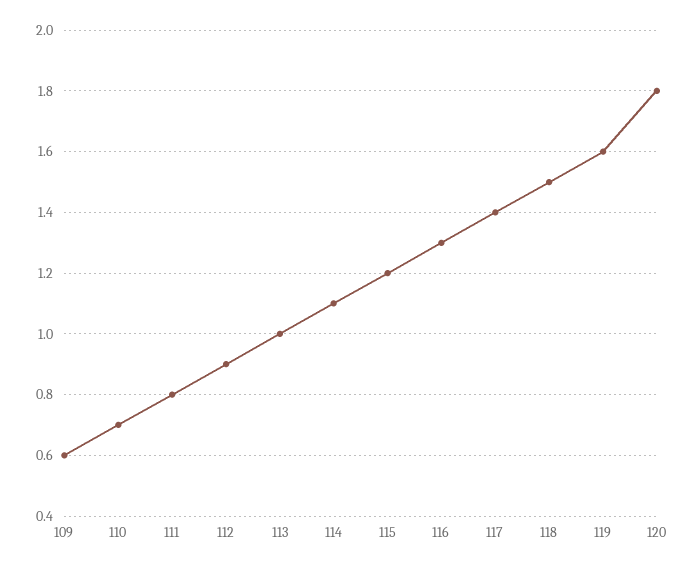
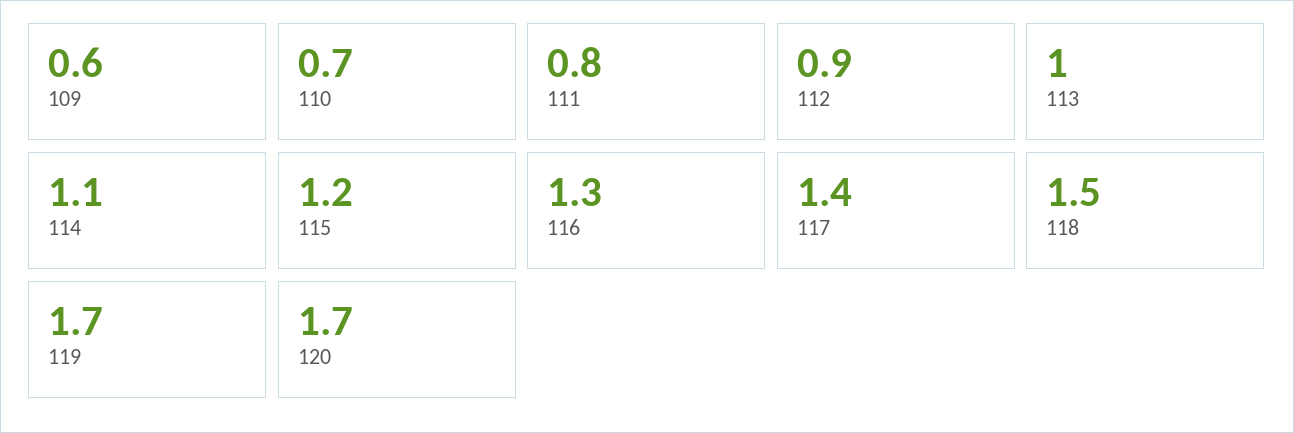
  {
    "109": 0.6,
    "110": 0.7,
    "111": 0.8,
    "112": 0.9,
    "113": 1,
    "114": 1.1,
    "115": 1.2,
    "116": 1.3,
    "117": 1.4,
    "118": 1.5,
-   "119": 1.6,
+   "119": 1.7,
-   "120": 1.8
+   "120": 1.7
  }

